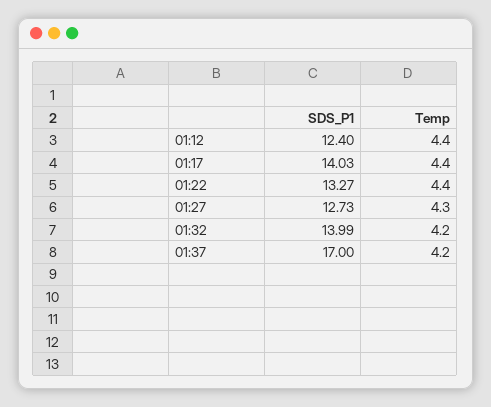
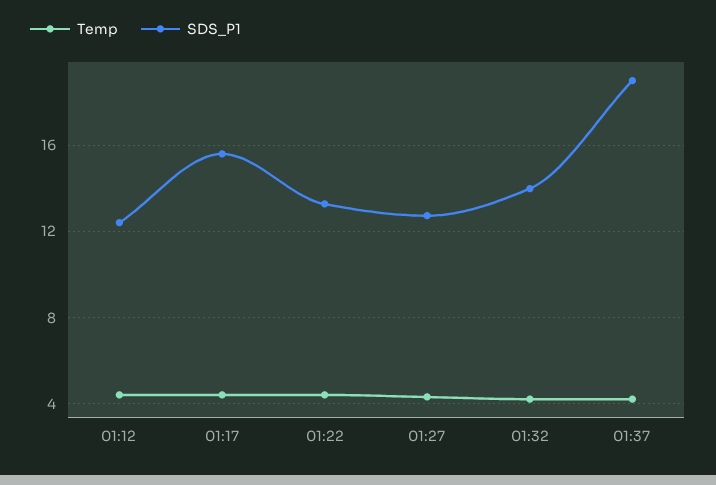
  {
    "SDS_P1": {
      "01:12": 12.4,
-     "01:17": 14.03,
+     "01:17": 15.5,
      "01:22": 13.27,
      "01:27": 12.73,
      "01:32": 13.99,
-     "01:37": 17
+     "01:37": 19
    },
    "Temp": {
      "01:12": 4.4,
      "01:17": 4.4,
      "01:22": 4.4,
      "01:27": 4.3,
      "01:32": 4.2,
      "01:37": 4.2
    }
  }

